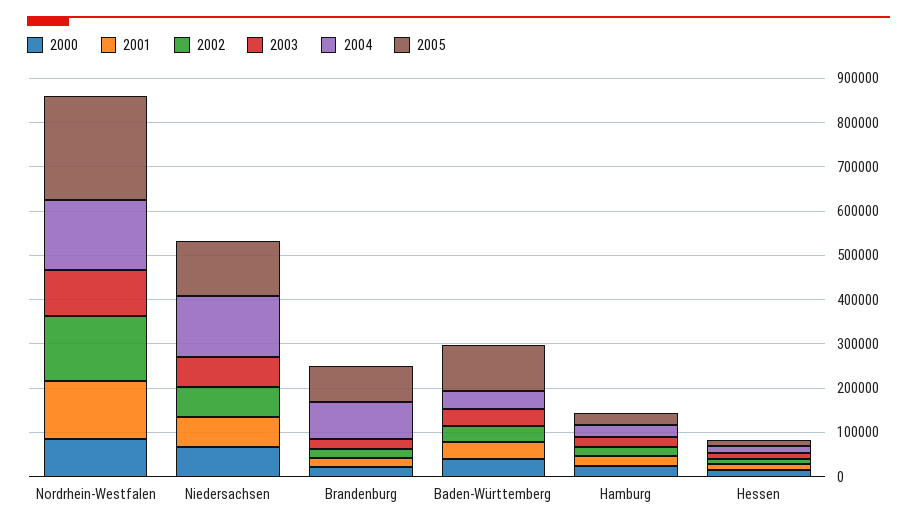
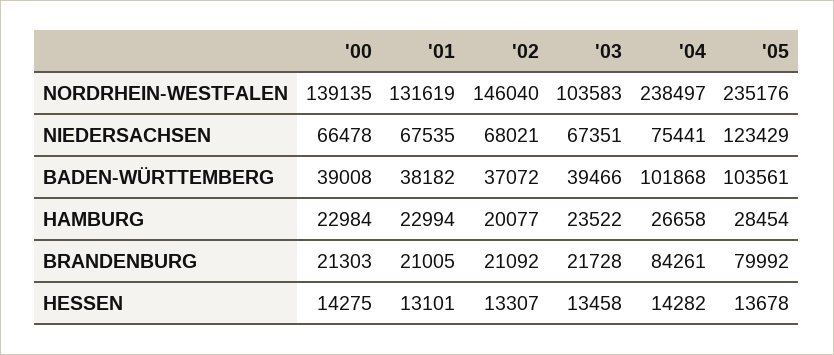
  {
    "2000": {
-     "Nordrhein-Westfalen": 80000,
+     "Nordrhein-Westfalen": 139135,
      "Niedersachsen": 66478,
      "Brandenburg": 21303,
      "Baden-Württemberg": 39008,
      "Hamburg": 22984,
      "Hessen": 14275
    },
    "2001": {
      "Nordrhein-Westfalen": 131619,
      "Niedersachsen": 67535,
      "Brandenburg": 21005,
      "Baden-Württemberg": 38182,
      "Hamburg": 22994,
      "Hessen": 13101
    },
    "2002": {
      "Nordrhein-Westfalen": 146040,
      "Niedersachsen": 68021,
      "Brandenburg": 21092,
      "Baden-Württemberg": 37072,
      "Hamburg": 20077,
      "Hessen": 13307
    },
    "2003": {
      "Nordrhein-Westfalen": 103583,
      "Niedersachsen": 67351,
      "Brandenburg": 21728,
      "Baden-Württemberg": 39466,
      "Hamburg": 23522,
      "Hessen": 13458
    },
    "2004": {
-     "Nordrhein-Westfalen": 160000,
+     "Nordrhein-Westfalen": 238497,
-     "Niedersachsen": 140000,
+     "Niedersachsen": 75441,
      "Brandenburg": 84261,
-     "Baden-Württemberg": 40000,
+     "Baden-Württemberg": 101868,
      "Hamburg": 26658,
      "Hessen": 14282
    },
    "2005": {
      "Nordrhein-Westfalen": 235176,
      "Niedersachsen": 123429,
      "Brandenburg": 79992,
      "Baden-Württemberg": 103561,
      "Hamburg": 28454,
      "Hessen": 13678
    }
  }

